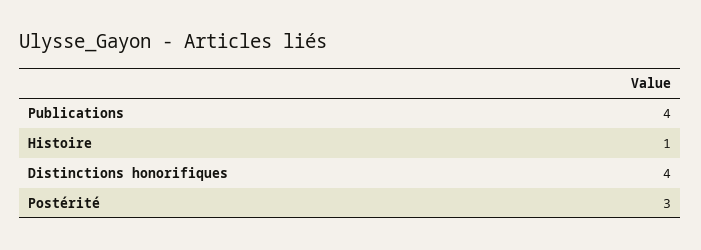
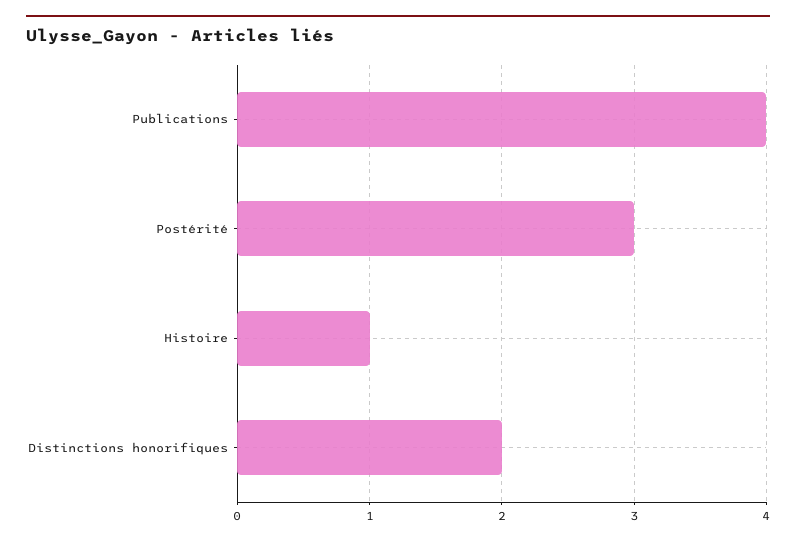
  {
    "Publications": 4,
    "Histoire": 1,
-   "Distinctions honorifiques": 4,
+   "Distinctions honorifiques": 2,
    "Postérité": 3
  }

